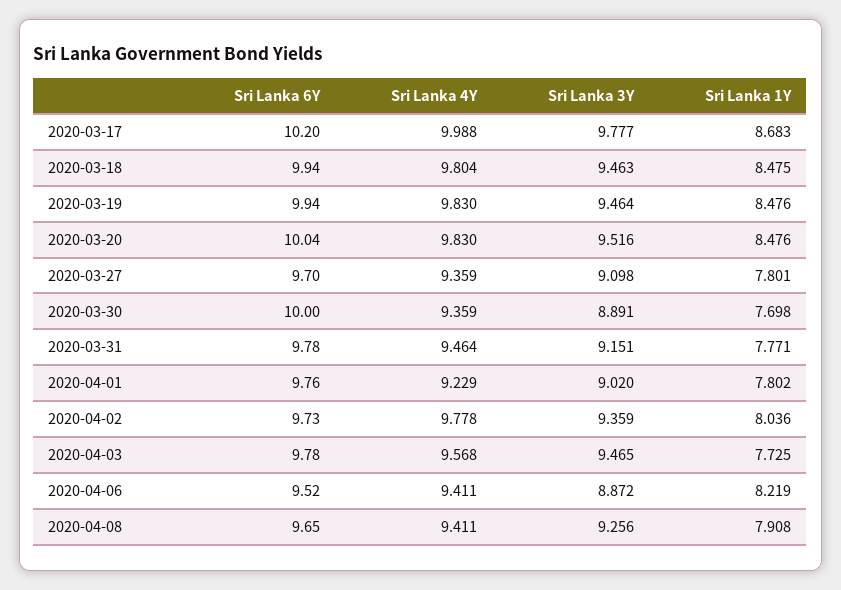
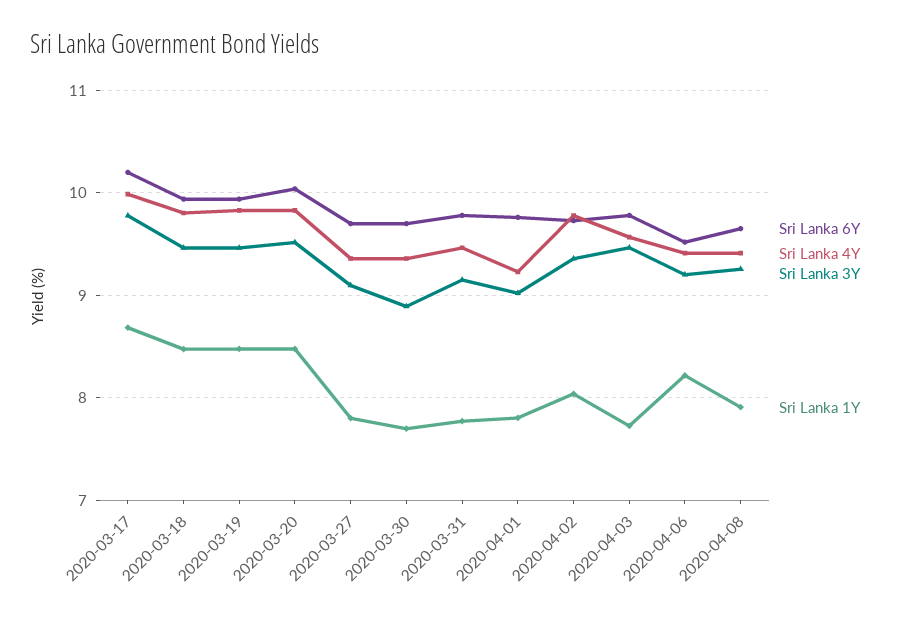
  {
    "Sri Lanka 6Y": {
      "2020-03-17": 10.2,
      "2020-03-18": 9.94,
      "2020-03-19": 9.94,
      "2020-03-20": 10.04,
      "2020-03-27": 9.7,
-     "2020-03-30": 10,
+     "2020-03-30": 9.7,
      "2020-03-31": 9.78,
      "2020-04-01": 9.76,
      "2020-04-02": 9.73,
      "2020-04-03": 9.78,
      "2020-04-06": 9.52,
      "2020-04-08": 9.65
    },
    "Sri Lanka 4Y": {
      "2020-03-17": 9.988,
      "2020-03-18": 9.804,
      "2020-03-19": 9.83,
      "2020-03-20": 9.83,
      "2020-03-27": 9.359,
      "2020-03-30": 9.359,
      "2020-03-31": 9.464,
      "2020-04-01": 9.229,
      "2020-04-02": 9.778,
      "2020-04-03": 9.568,
      "2020-04-06": 9.411,
      "2020-04-08": 9.411
    },
    "Sri Lanka 3Y": {
      "2020-03-17": 9.777,
      "2020-03-18": 9.463,
      "2020-03-19": 9.464,
      "2020-03-20": 9.516,
      "2020-03-27": 9.098,
      "2020-03-30": 8.891,
      "2020-03-31": 9.151,
      "2020-04-01": 9.02,
      "2020-04-02": 9.359,
      "2020-04-03": 9.465,
-     "2020-04-06": 8.872,
+     "2020-04-06": 9.2,
      "2020-04-08": 9.256
    },
    "Sri Lanka 1Y": {
      "2020-03-17": 8.683,
      "2020-03-18": 8.475,
      "2020-03-19": 8.476,
      "2020-03-20": 8.476,
      "2020-03-27": 7.801,
      "2020-03-30": 7.698,
      "2020-03-31": 7.771,
      "2020-04-01": 7.802,
      "2020-04-02": 8.036,
      "2020-04-03": 7.725,
      "2020-04-06": 8.219,
      "2020-04-08": 7.908
    }
  }

